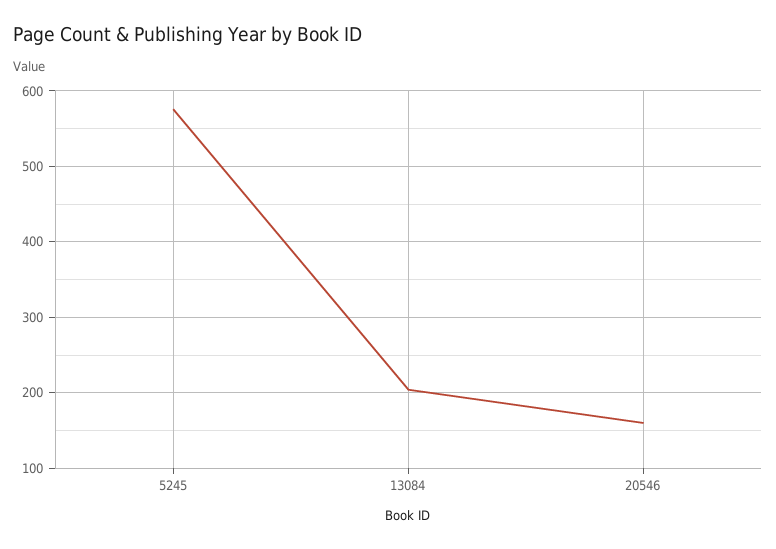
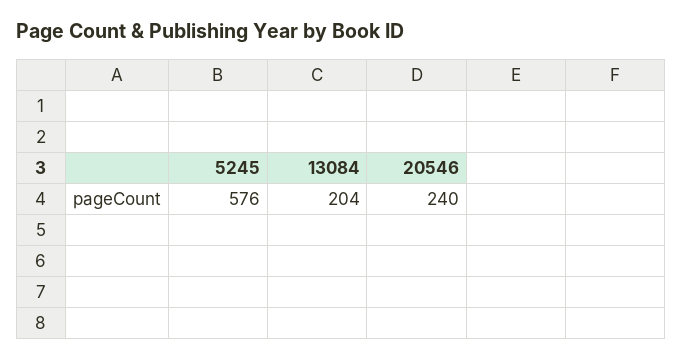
  {
    "5245": 576,
    "13084": 204,
-   "20546": 160
+   "20546": 240
  }

